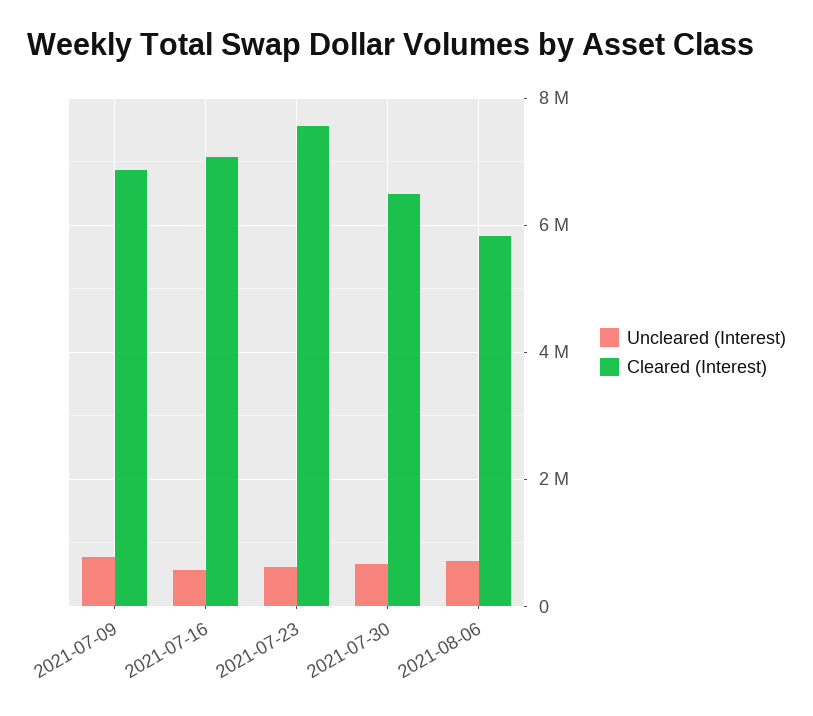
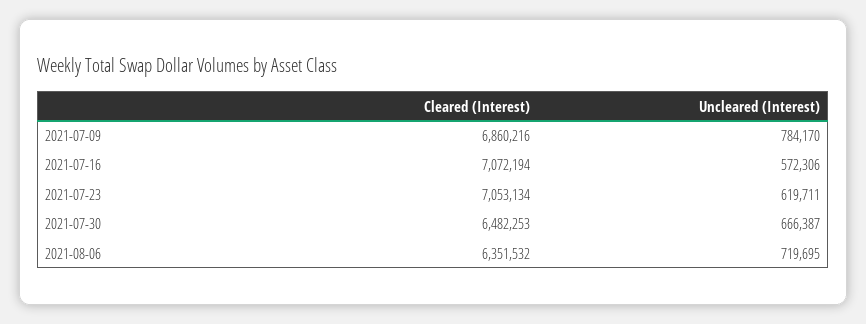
  {
    "Uncleared (Interest)": {
      "2021-07-09": 784170,
      "2021-07-16": 572306,
      "2021-07-23": 619711,
      "2021-07-30": 666387,
      "2021-08-06": 719695
    },
    "Cleared (Interest)": {
      "2021-07-09": 6860216,
      "2021-07-16": 7072194,
-     "2021-07-23": 7600000,
+     "2021-07-23": 7053134,
      "2021-07-30": 6482253,
-     "2021-08-06": 5800000
+     "2021-08-06": 6351532
    }
  }

